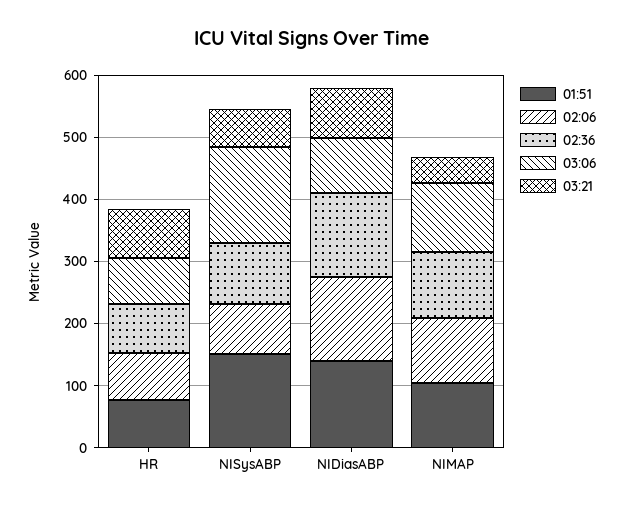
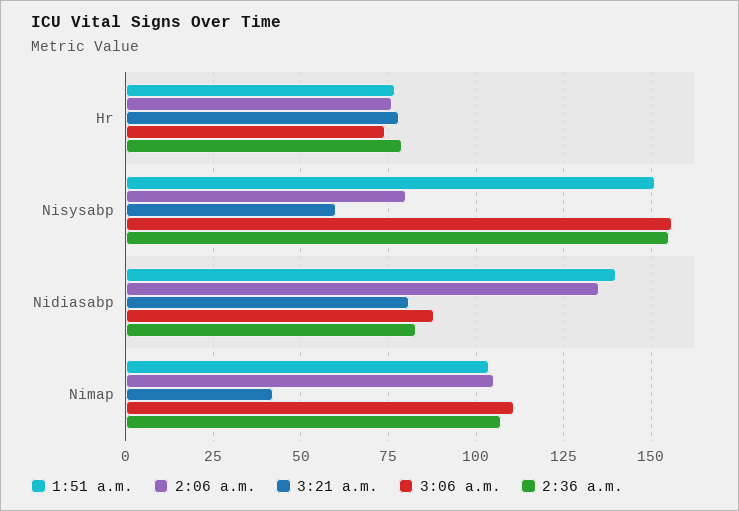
  {
    "01:51": {
      "HR": 77.5,
      "NISysABP": 150,
      "NIDiasABP": 140,
      "NIMAP": 102.5
    },
    "02:06": {
      "HR": 75,
      "NISysABP": 80,
      "NIDiasABP": 135,
      "NIMAP": 105
    },
    "02:36": {
      "HR": 80,
-     "NISysABP": 100,
+     "NISysABP": 155,
-     "NIDiasABP": 140,
+     "NIDiasABP": 82.5,
      "NIMAP": 107.5
    },
    "03:06": {
      "HR": 75,
      "NISysABP": 155,
      "NIDiasABP": 87.5,
      "NIMAP": 110
    },
    "03:21": {
      "HR": 77.5,
      "NISysABP": 60,
      "NIDiasABP": 80,
      "NIMAP": 42.5
    }
  }

